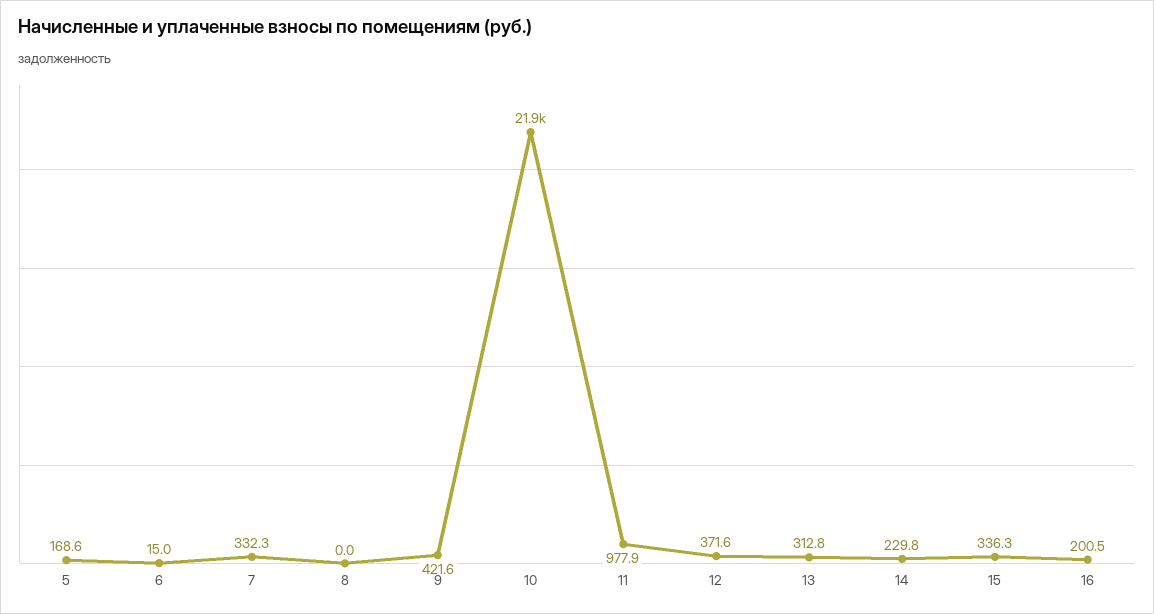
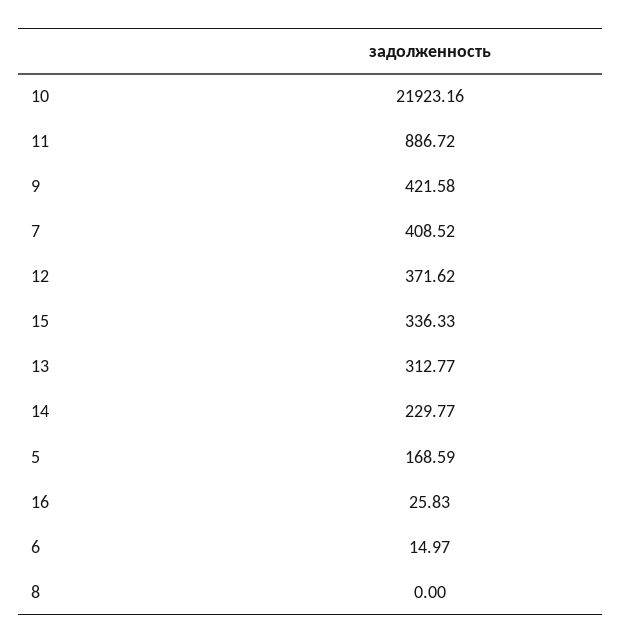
  {
    "5": 168.59,
    "6": 14.97,
-   "7": 332.3,
+   "7": 408.52,
    "8": 0,
    "9": 421.58,
    "10": 21923.16,
-   "11": 977.9,
+   "11": 886.72,
    "12": 371.62,
    "13": 312.77,
    "14": 229.77,
    "15": 336.33,
-   "16": 200.5
+   "16": 25.83
  }

